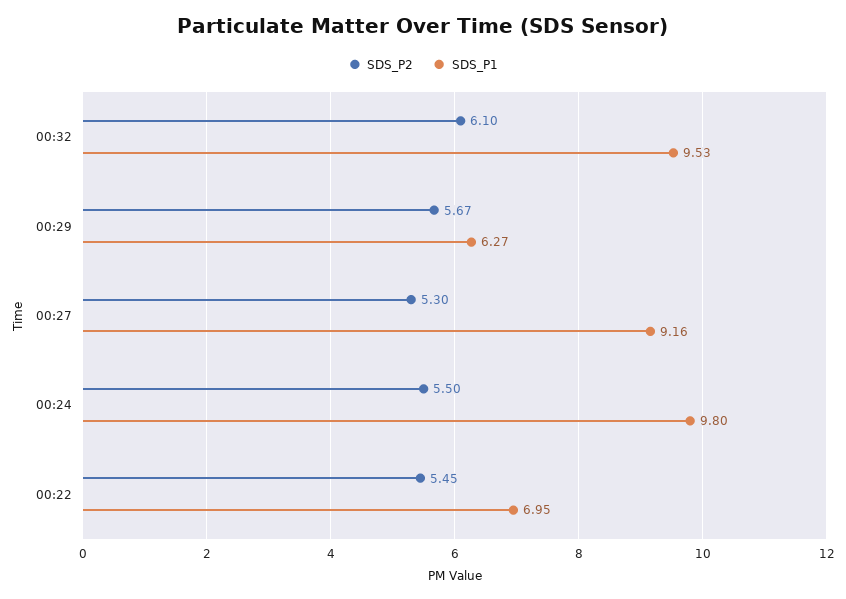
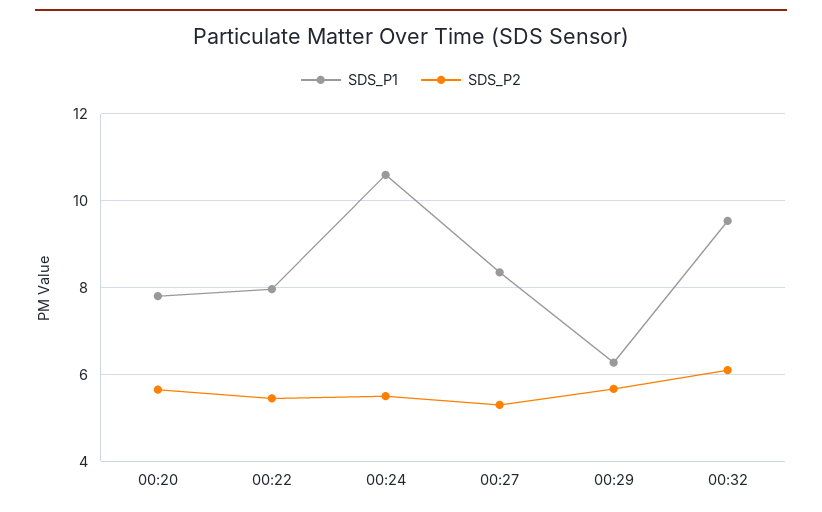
  {
    "SDS_P2": {
      "00:32": 6.1,
      "00:29": 5.67,
      "00:27": 5.3,
      "00:24": 5.5,
-     "00:22": 5.45
+     "00:22": 5.45,
+     "00:20": 5.6
    },
    "SDS_P1": {
      "00:32": 9.53,
      "00:29": 6.27,
-     "00:27": 9.16,
+     "00:27": 8.4,
-     "00:24": 9.8,
+     "00:24": 10.6,
-     "00:22": 6.95
+     "00:22": 8,
+     "00:20": 7.8
    }
  }

